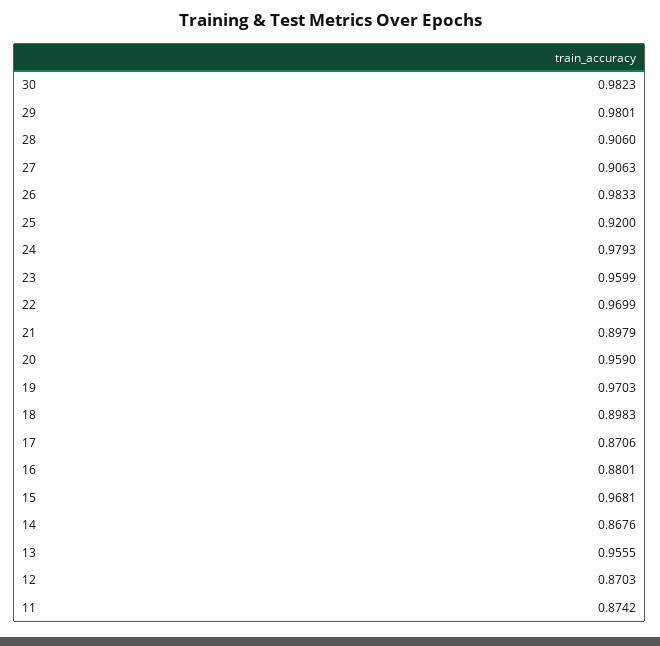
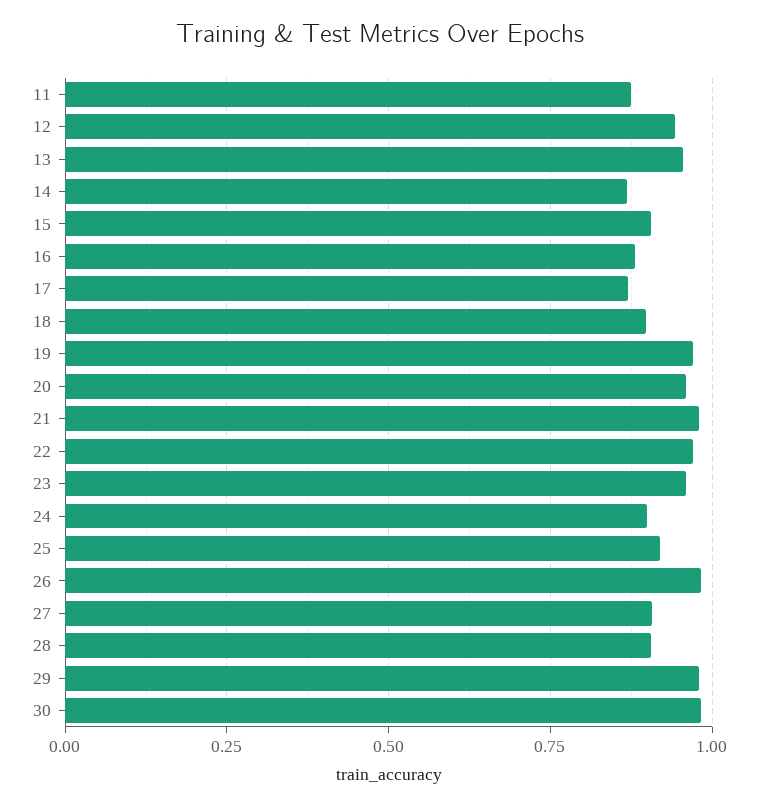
  {
    "30": 0.9823,
    "29": 0.9801,
    "28": 0.906,
    "27": 0.9063,
    "26": 0.9833,
    "25": 0.92,
-   "24": 0.9793,
+   "24": 0.9,
    "23": 0.9599,
    "22": 0.9699,
-   "21": 0.8979,
+   "21": 0.975,
    "20": 0.959,
    "19": 0.9703,
    "18": 0.8983,
    "17": 0.8706,
    "16": 0.8801,
-   "15": 0.9681,
+   "15": 0.9,
    "14": 0.8676,
    "13": 0.9555,
-   "12": 0.8703,
+   "12": 0.95,
    "11": 0.8742
  }

